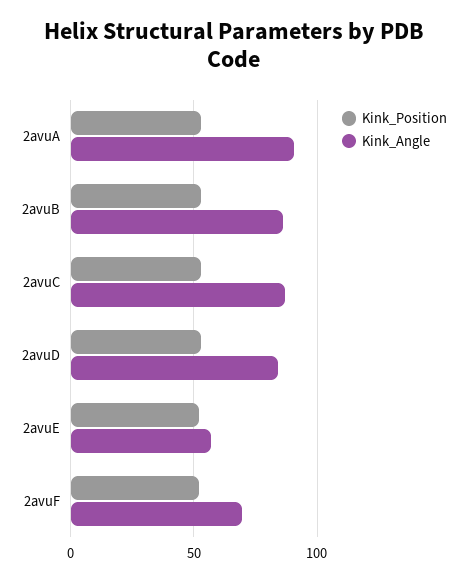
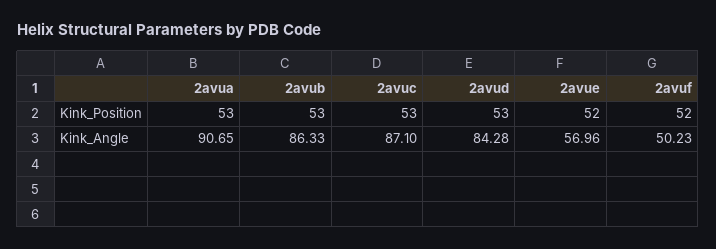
  {
    "Kink_Position": {
      "2avuA": 53,
      "2avuB": 53,
      "2avuC": 53,
      "2avuD": 53,
      "2avuE": 52,
      "2avuF": 52
    },
    "Kink_Angle": {
      "2avuA": 90.65,
      "2avuB": 86.33,
      "2avuC": 87.1,
      "2avuD": 84.28,
      "2avuE": 56.96,
-     "2avuF": 70
+     "2avuF": 50.23
    }
  }

